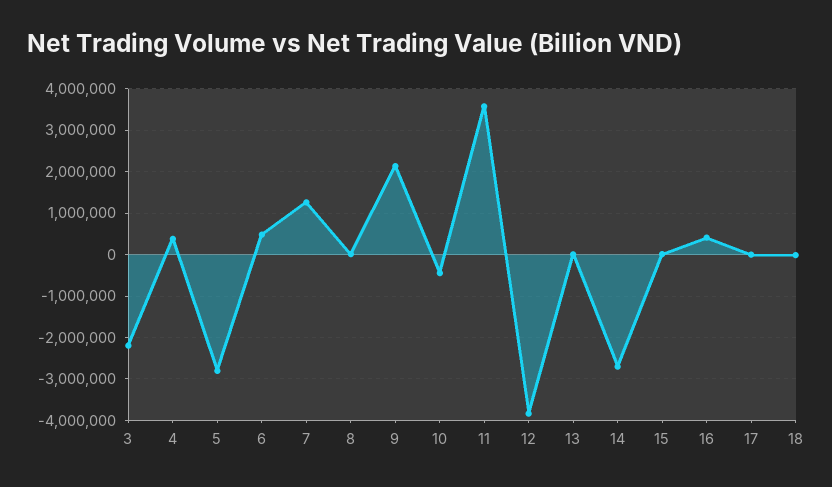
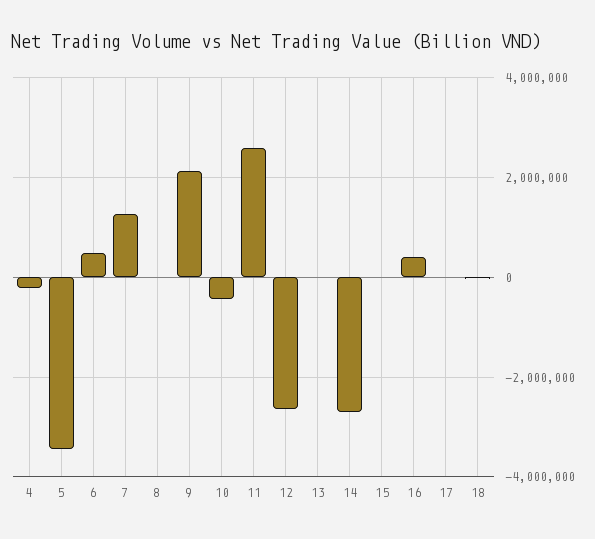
  {
-   "3": -2200000,
-   "4": 400000,
+   "4": -200000,
-   "5": -2800000,
+   "5": -3400000,
    "6": 400000,
    "7": 1200000,
    "8": 0,
    "9": 2200000,
    "10": -400000,
-   "11": 3600000,
+   "11": 2600000,
-   "12": -3800000,
+   "12": -2600000,
    "13": 0,
    "14": -2600000,
    "15": 0,
    "16": 400000,
    "17": 0,
    "18": 0
  }

